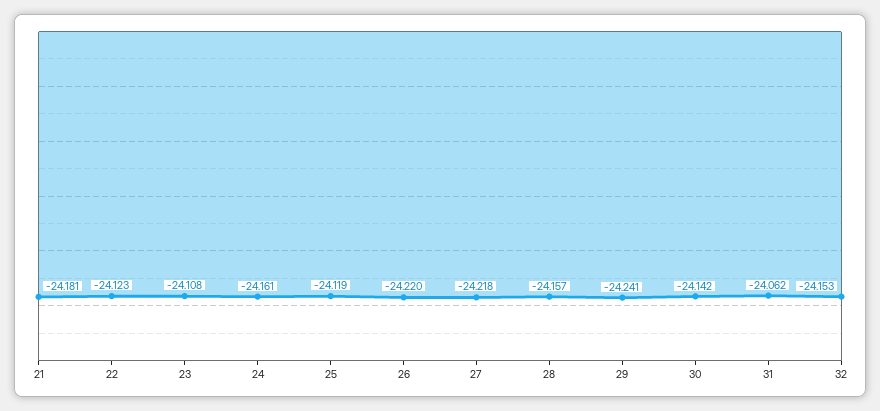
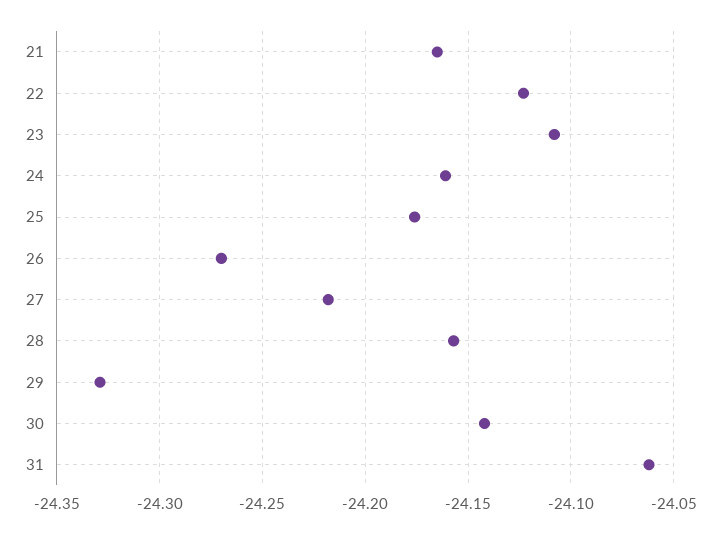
  {
-   "21": -24.181,
+   "21": -24.165,
    "22": -24.123,
    "23": -24.108,
    "24": -24.161,
-   "25": -24.119,
+   "25": -24.175,
-   "26": -24.22,
+   "26": -24.27,
    "27": -24.218,
    "28": -24.157,
-   "29": -24.241,
+   "29": -24.33,
    "30": -24.142,
-   "31": -24.062,
+   "31": -24.062
-   "32": -24.153
  }

